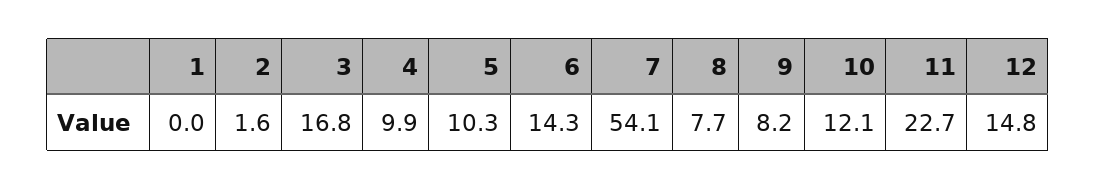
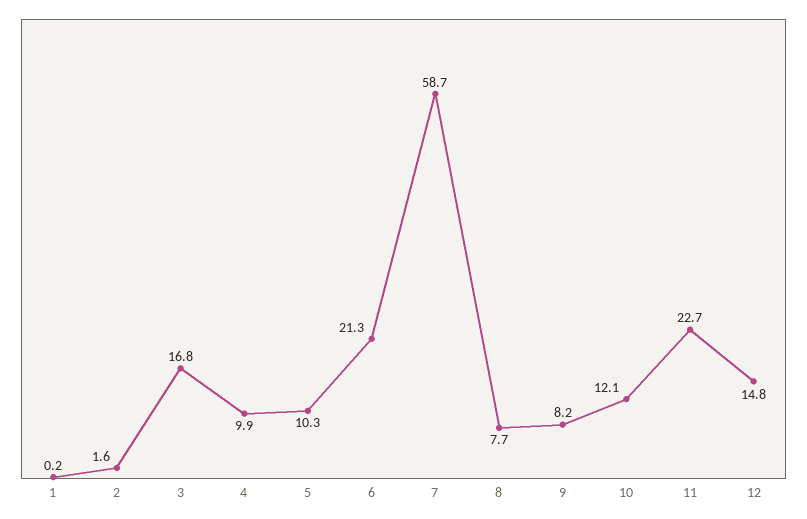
  {
-   "1": 0,
+   "1": 0.2,
    "2": 1.6,
    "3": 16.8,
    "4": 9.9,
    "5": 10.3,
-   "6": 14.3,
+   "6": 21.3,
-   "7": 54.1,
+   "7": 58.7,
    "8": 7.7,
    "9": 8.2,
    "10": 12.1,
    "11": 22.7,
    "12": 14.8
  }

